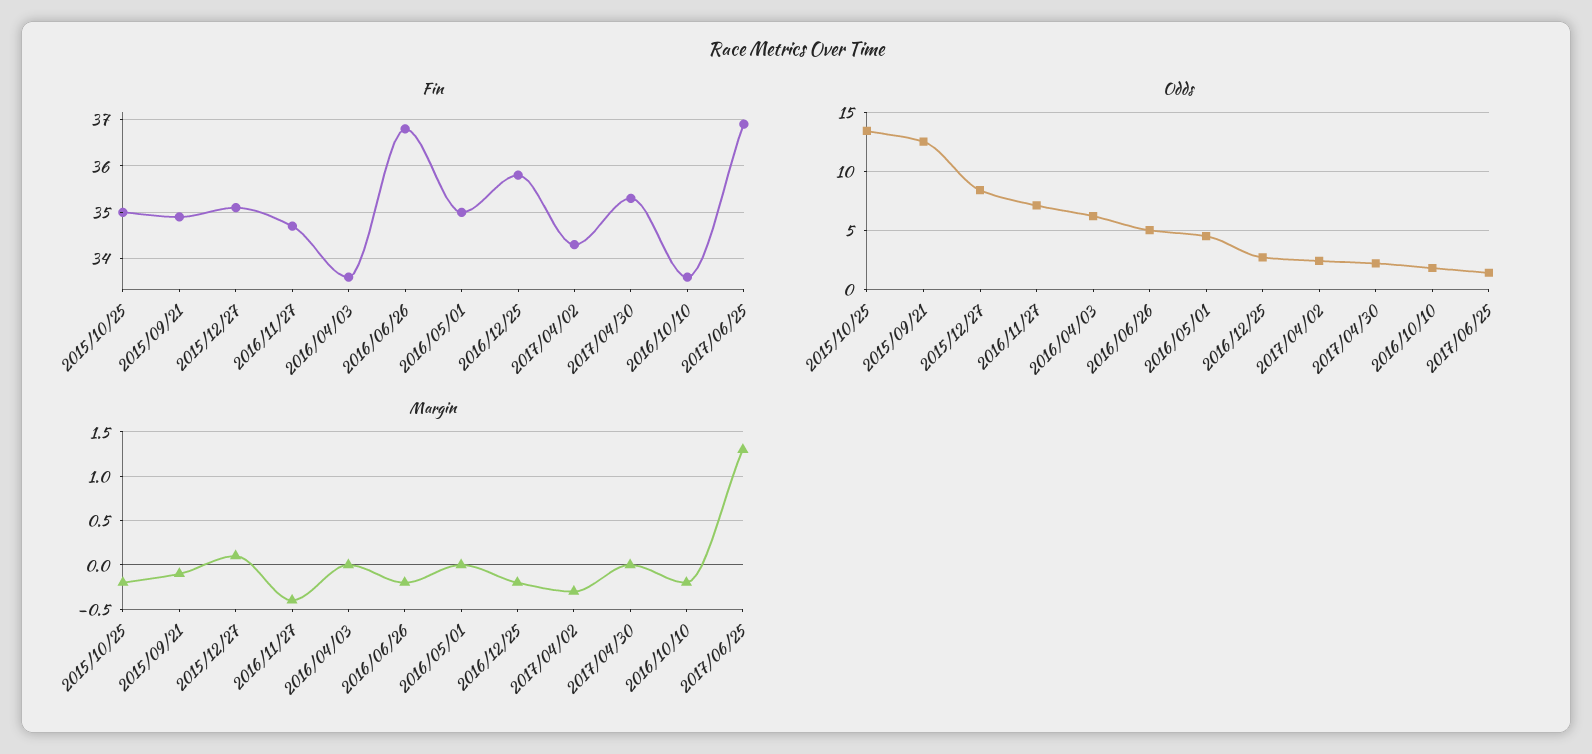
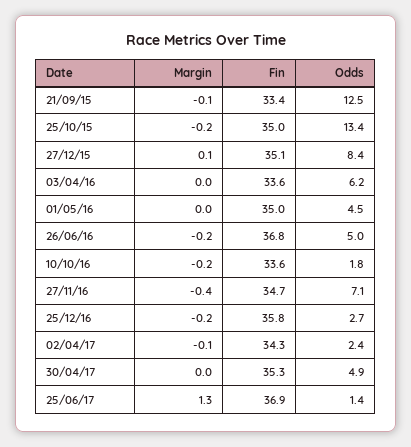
  {
    "Fin": {
      "2015/10/25": 35,
-     "2015/09/21": 35,
+     "2015/09/21": 33.4,
      "2015/12/27": 35.1,
      "2016/11/27": 34.7,
      "2016/04/03": 33.6,
      "2016/06/26": 36.8,
      "2016/05/01": 35,
      "2016/12/25": 35.8,
      "2017/04/02": 34.3,
      "2017/04/30": 35.3,
      "2016/10/10": 33.6,
      "2017/06/25": 36.9
    },
    "Odds": {
      "2015/10/25": 13.4,
      "2015/09/21": 12.5,
      "2015/12/27": 8.4,
      "2016/11/27": 7.1,
      "2016/04/03": 6.2,
      "2016/06/26": 5,
      "2016/05/01": 4.5,
      "2016/12/25": 2.7,
      "2017/04/02": 2.4,
-     "2017/04/30": 2,
+     "2017/04/30": 4.9,
      "2016/10/10": 1.8,
      "2017/06/25": 1.4
    },
    "Margin": {
      "2015/10/25": -0.2,
      "2015/09/21": -0.1,
      "2015/12/27": 0.1,
      "2016/11/27": -0.4,
      "2016/04/03": 0,
      "2016/06/26": -0.2,
      "2016/05/01": 0,
      "2016/12/25": -0.2,
-     "2017/04/02": -0.3,
+     "2017/04/02": -0.1,
      "2017/04/30": 0,
      "2016/10/10": -0.2,
      "2017/06/25": 1.3
    }
  }

